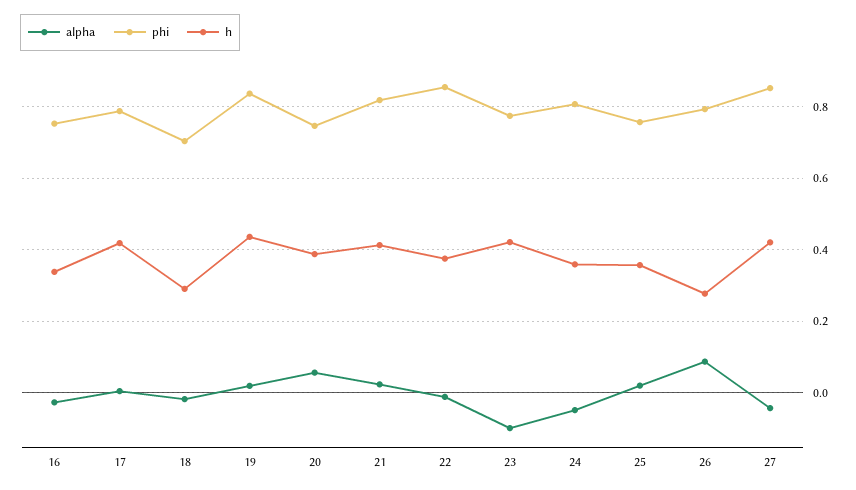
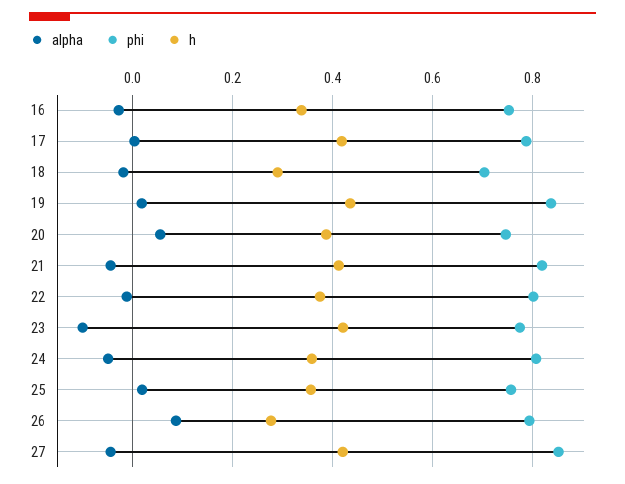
  {
    "alpha": {
      "16": -0.02,
      "17": 0,
      "18": -0.02,
      "19": 0.02,
      "20": 0.06,
-     "21": 0.02,
+     "21": -0.04,
      "22": -0.02,
      "23": -0.1,
      "24": -0.04,
      "25": 0.02,
      "26": 0.08,
      "27": -0.04
    },
    "phi": {
      "16": 0.76,
      "17": 0.78,
      "18": 0.7,
      "19": 0.84,
      "20": 0.74,
      "21": 0.82,
-     "22": 0.86,
+     "22": 0.8,
      "23": 0.78,
      "24": 0.8,
      "25": 0.76,
      "26": 0.8,
      "27": 0.86
    },
    "h": {
      "16": 0.34,
      "17": 0.42,
      "18": 0.28,
      "19": 0.44,
      "20": 0.38,
      "21": 0.42,
      "22": 0.38,
      "23": 0.42,
      "24": 0.36,
      "25": 0.36,
      "26": 0.28,
      "27": 0.42
    }
  }

